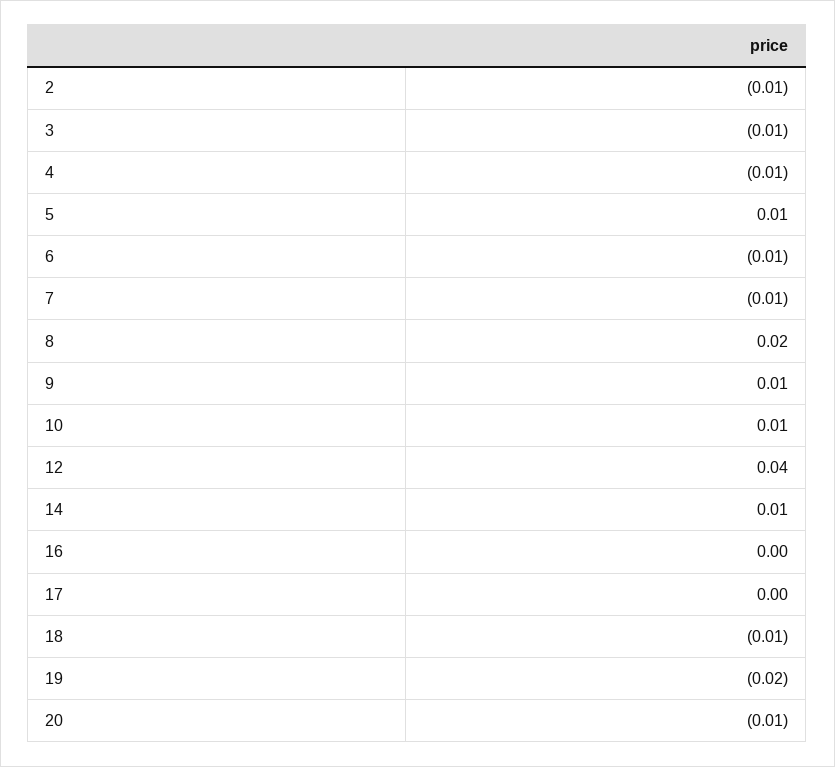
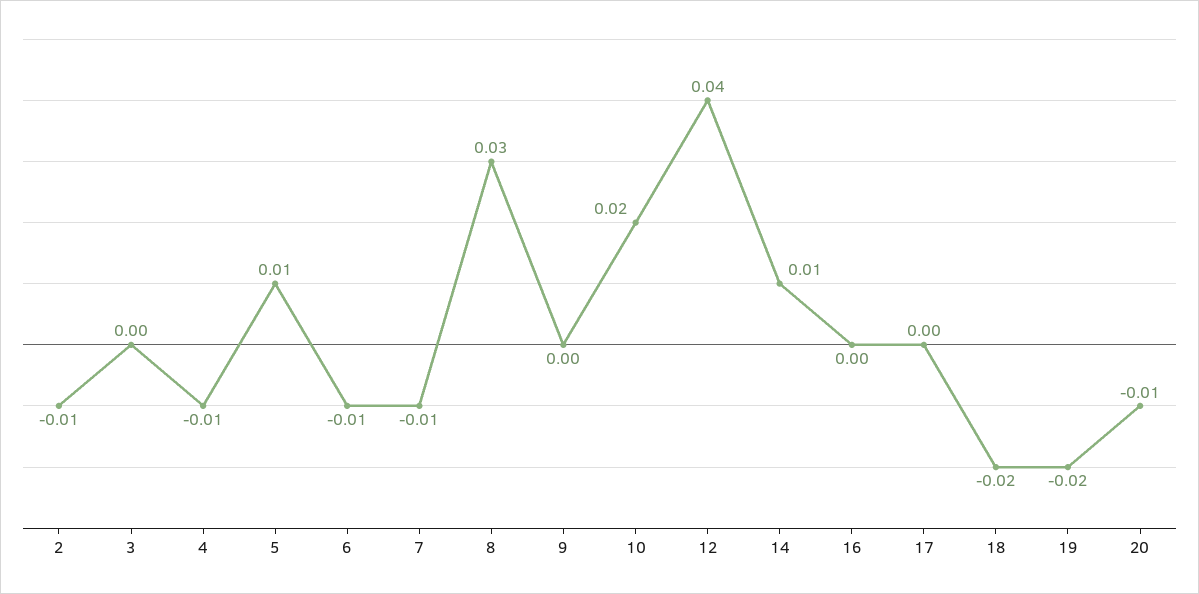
  {
    "2": -0.01,
-   "3": -0.01,
+   "3": 0,
    "4": -0.01,
    "5": 0.01,
    "6": -0.01,
    "7": -0.01,
-   "8": 0.02,
+   "8": 0.03,
-   "9": 0.01,
+   "9": 0,
-   "10": 0.01,
+   "10": 0.02,
    "12": 0.04,
    "14": 0.01,
    "16": 0,
    "17": 0,
-   "18": -0.01,
+   "18": -0.02,
    "19": -0.02,
    "20": -0.01
  }

